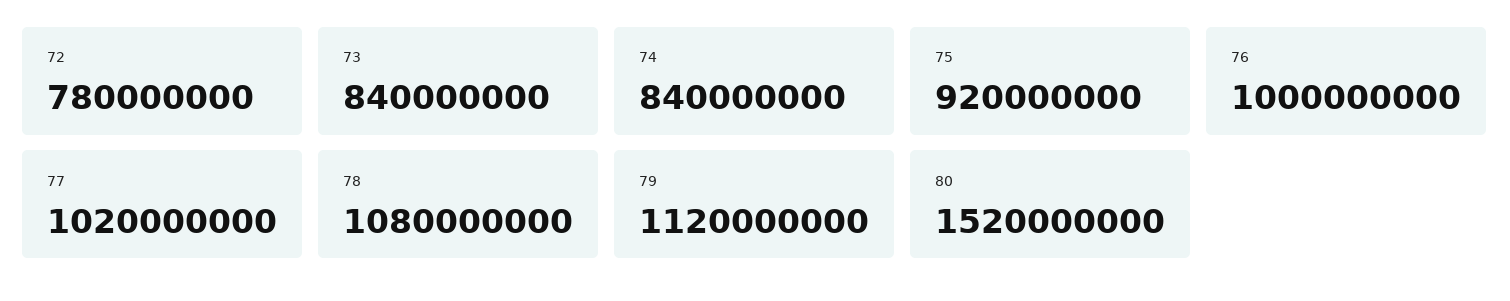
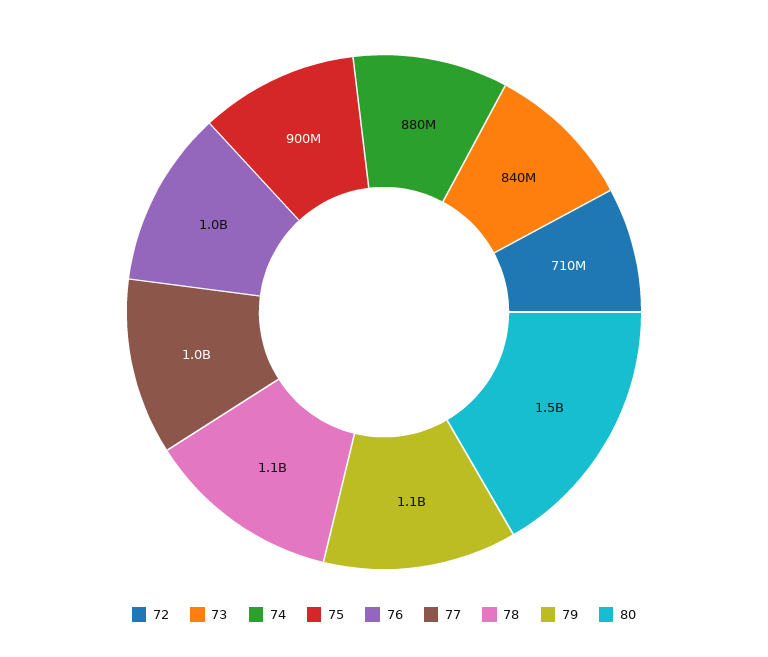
  {
-   "72": 780000000,
+   "72": 710000000,
    "73": 840000000,
-   "74": 840000000,
+   "74": 880000000,
-   "75": 920000000,
+   "75": 900000000,
    "76": 1000000000,
    "77": 1020000000,
    "78": 1080000000,
    "79": 1120000000,
    "80": 1520000000
  }

